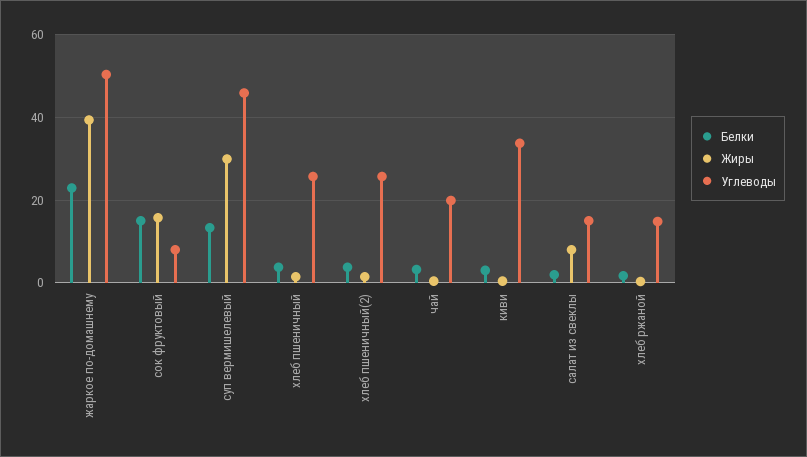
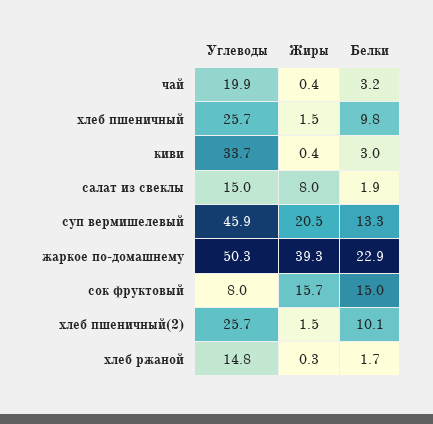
  {
    "Белки": {
      "жаркое по-домашнему": 22.9,
      "сок фруктовый": 15,
      "суп вермишелевый": 13.3,
-     "хлеб пшеничный": 4,
+     "хлеб пшеничный": 9.8,
-     "хлеб пшеничный(2)": 4,
+     "хлеб пшеничный(2)": 10.1,
      "чай": 3.2,
      "киви": 3,
      "салат из свеклы": 1.9,
      "хлеб ржаной": 1.7
    },
    "Жиры": {
      "жаркое по-домашнему": 39.3,
      "сок фруктовый": 15.7,
-     "суп вермишелевый": 30,
+     "суп вермишелевый": 20.5,
      "хлеб пшеничный": 1.5,
      "хлеб пшеничный(2)": 1.5,
      "чай": 0.4,
      "киви": 0.4,
      "салат из свеклы": 8,
      "хлеб ржаной": 0.3
    },
    "Углеводы": {
      "жаркое по-домашнему": 50.3,
      "сок фруктовый": 8,
      "суп вермишелевый": 45.9,
      "хлеб пшеничный": 25.7,
      "хлеб пшеничный(2)": 25.7,
      "чай": 19.9,
      "киви": 33.7,
      "салат из свеклы": 15,
      "хлеб ржаной": 14.8
    }
  }

